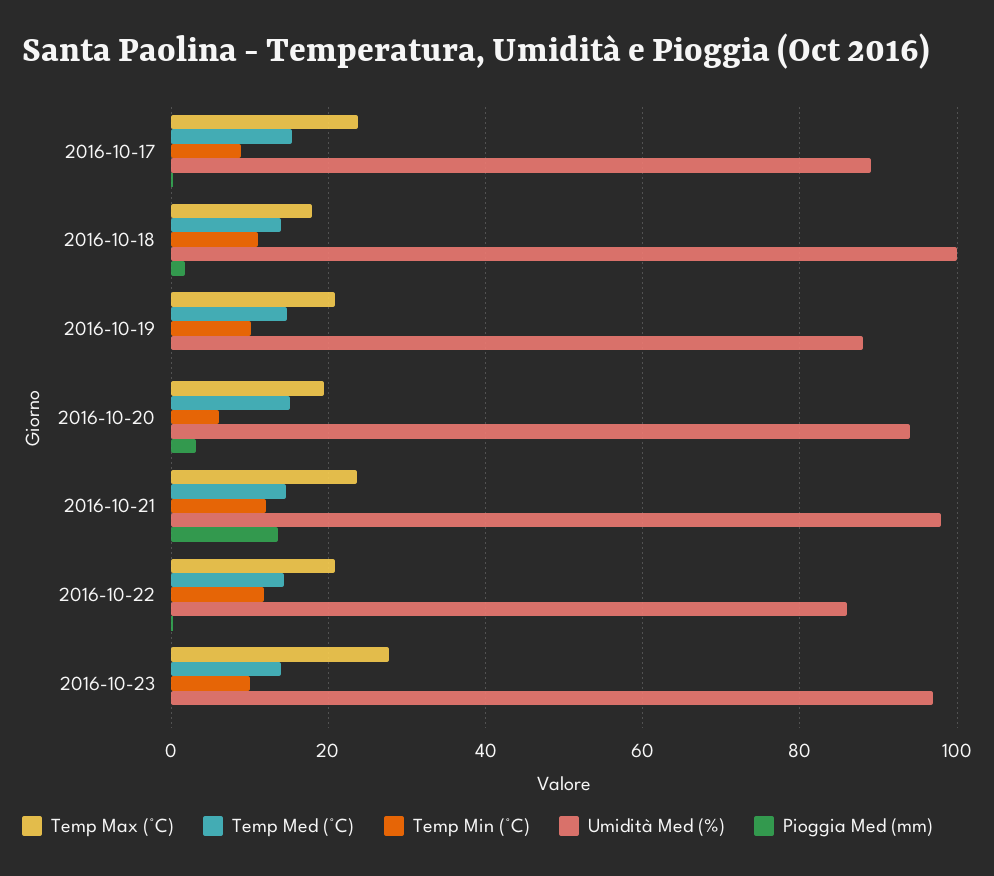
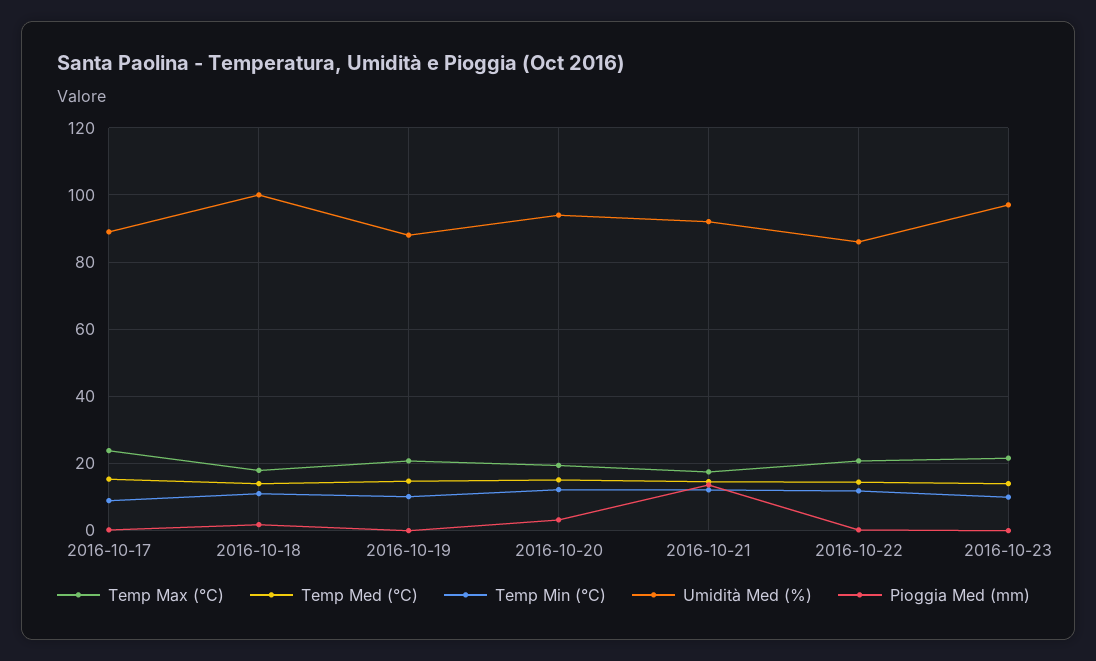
  {
    "Temp Max (°C)": {
      "2016-10-17": 24,
      "2016-10-18": 18,
      "2016-10-19": 20,
      "2016-10-20": 20,
-     "2016-10-21": 24,
+     "2016-10-21": 18,
      "2016-10-22": 20,
-     "2016-10-23": 28
+     "2016-10-23": 22
    },
    "Temp Med (°C)": {
      "2016-10-17": 16,
      "2016-10-18": 14,
      "2016-10-19": 14,
      "2016-10-20": 16,
      "2016-10-21": 14,
      "2016-10-22": 14,
      "2016-10-23": 14
    },
    "Temp Min (°C)": {
      "2016-10-17": 8,
      "2016-10-18": 12,
      "2016-10-19": 10,
-     "2016-10-20": 6,
+     "2016-10-20": 12,
      "2016-10-21": 12,
      "2016-10-22": 12,
      "2016-10-23": 10
    },
    "Umidità Med (%)": {
      "2016-10-17": 90,
      "2016-10-18": 100,
      "2016-10-19": 88,
      "2016-10-20": 94,
-     "2016-10-21": 98,
+     "2016-10-21": 92,
      "2016-10-22": 86,
      "2016-10-23": 98
    },
    "Pioggia Med (mm)": {
      "2016-10-17": 0,
      "2016-10-18": 2,
      "2016-10-19": 0,
      "2016-10-20": 4,
      "2016-10-21": 14,
      "2016-10-22": 0,
      "2016-10-23": 0
    }
  }

